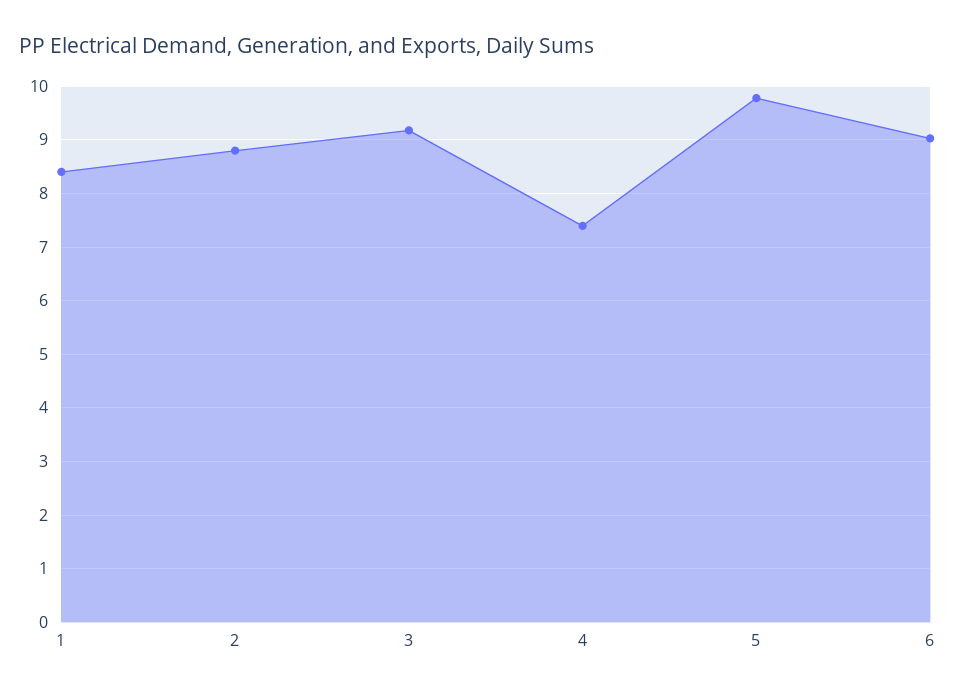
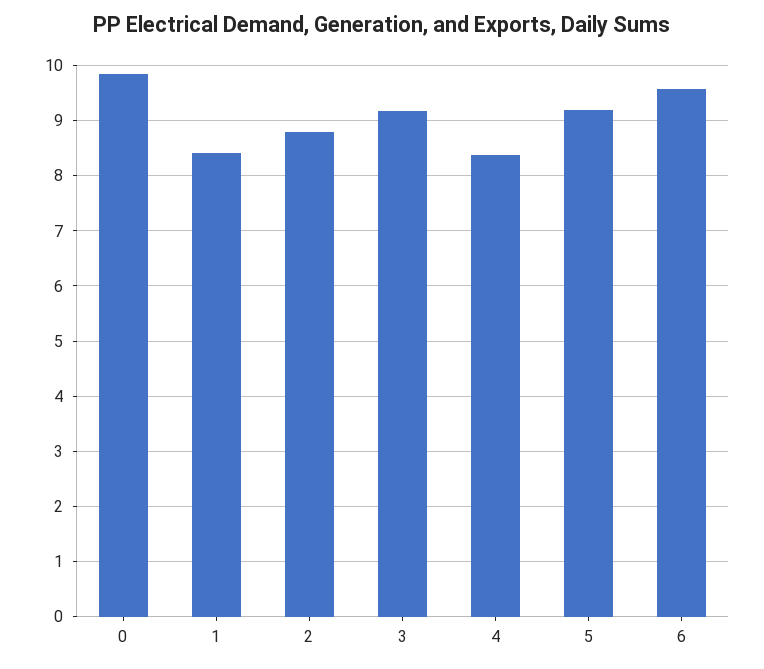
  {
    "1": 8.4,
    "2": 8.8,
    "3": 9.2,
-   "4": 7.4,
+   "4": 8.4,
-   "5": 9.8,
+   "5": 9.2,
-   "6": 9
+   "6": 9.6,
+   "0": 9.8
  }

